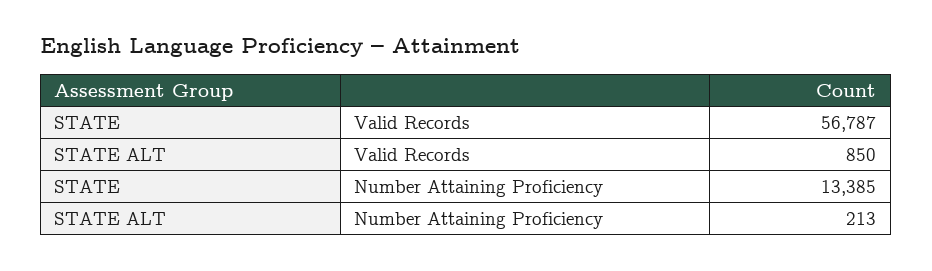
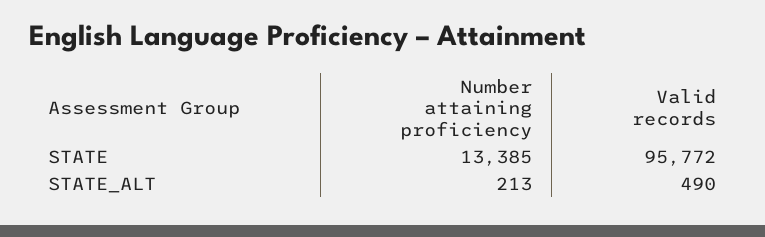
  {
    "STATE": {
-     "Valid Records": 56787,
+     "Valid Records": 95772,
      "Number Attaining Proficiency": 13385
    },
    "STATE ALT": {
-     "Valid Records": 850,
+     "Valid Records": 490,
      "Number Attaining Proficiency": 213
    }
  }

